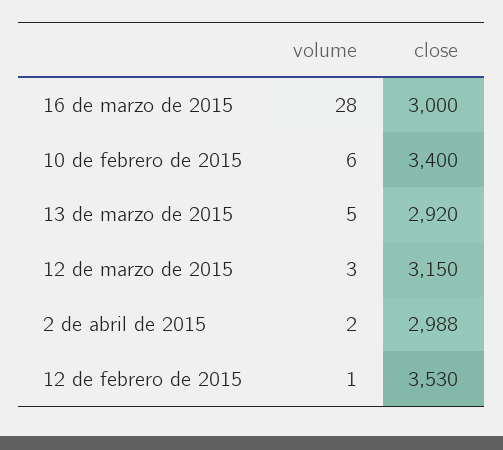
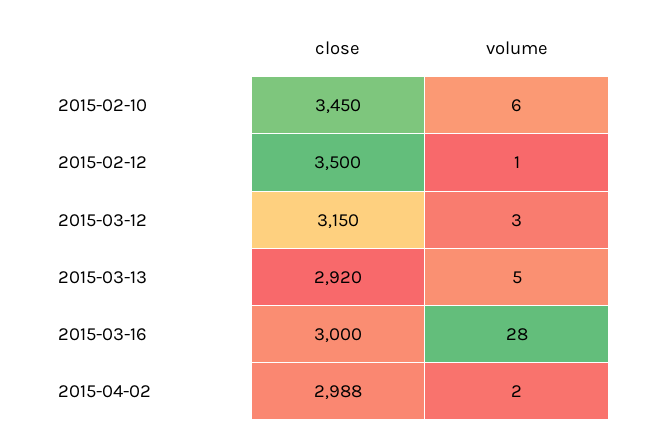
  {
    "volume": {
      "16 de marzo de 2015": 28,
      "10 de febrero de 2015": 6,
      "13 de marzo de 2015": 5,
      "12 de marzo de 2015": 3,
      "2 de abril de 2015": 2,
      "12 de febrero de 2015": 1
    },
    "close": {
      "16 de marzo de 2015": 3000,
-     "10 de febrero de 2015": 3400,
+     "10 de febrero de 2015": 3450,
      "13 de marzo de 2015": 2920,
      "12 de marzo de 2015": 3150,
      "2 de abril de 2015": 2988,
-     "12 de febrero de 2015": 3530
+     "12 de febrero de 2015": 3500
    }
  }

